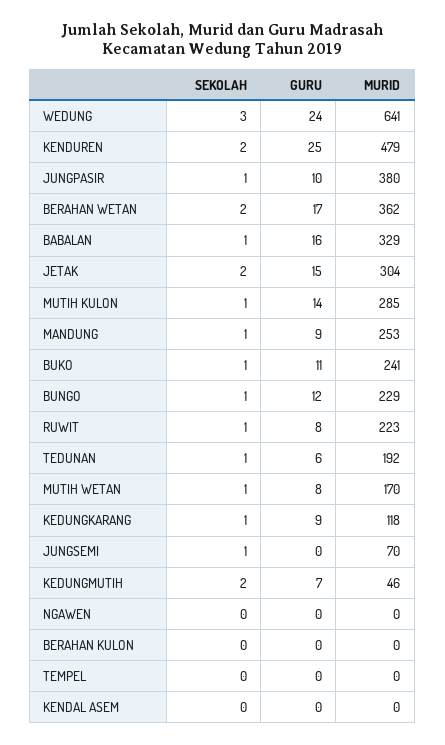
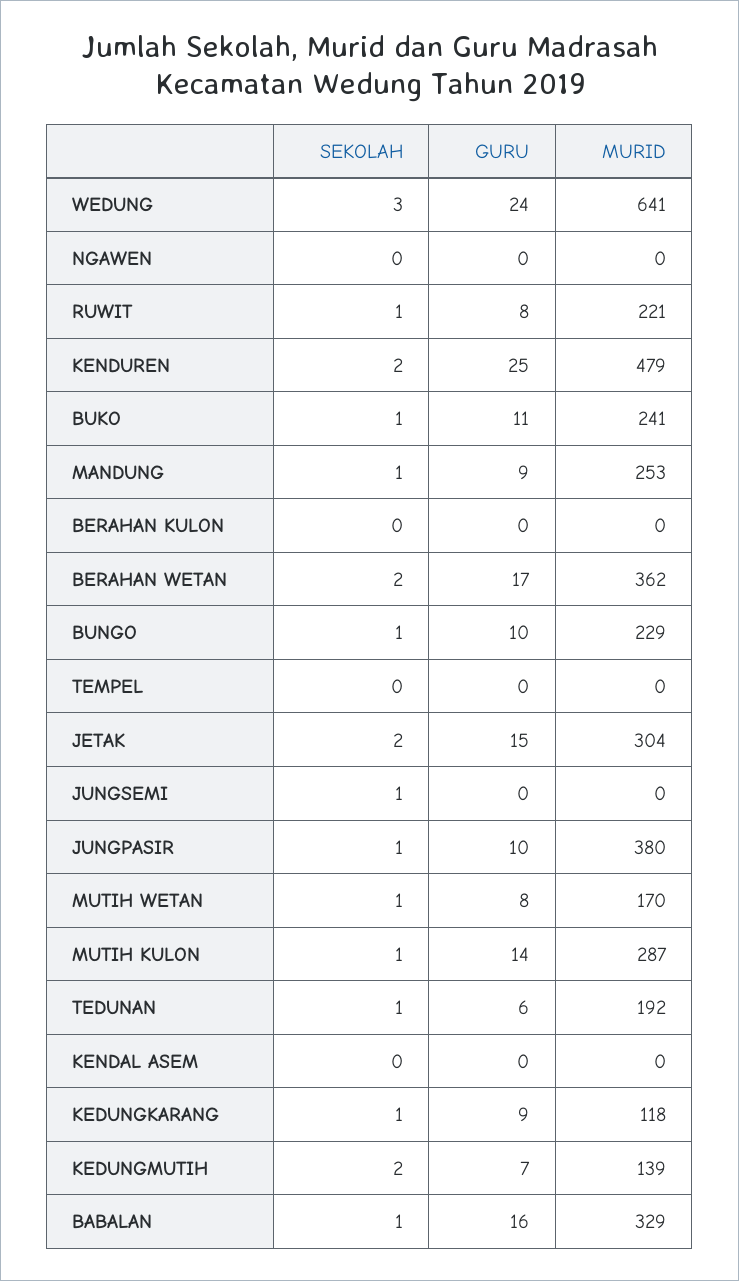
  {
    "SEKOLAH": {
      "WEDUNG": 3,
      "KENDUREN": 2,
      "JUNGPASIR": 1,
      "BERAHAN WETAN": 2,
      "BABALAN": 1,
      "JETAK": 2,
      "MUTIH KULON": 1,
      "MANDUNG": 1,
      "BUKO": 1,
      "BUNGO": 1,
      "RUWIT": 1,
      "TEDUNAN": 1,
      "MUTIH WETAN": 1,
      "KEDUNGKARANG": 1,
      "JUNGSEMI": 1,
      "KEDUNGMUTIH": 2,
      "NGAWEN": 0,
      "BERAHAN KULON": 0,
      "TEMPEL": 0,
      "KENDAL ASEM": 0
    },
    "GURU": {
      "WEDUNG": 24,
      "KENDUREN": 25,
      "JUNGPASIR": 10,
      "BERAHAN WETAN": 17,
      "BABALAN": 16,
      "JETAK": 15,
      "MUTIH KULON": 14,
      "MANDUNG": 9,
      "BUKO": 11,
-     "BUNGO": 12,
+     "BUNGO": 10,
      "RUWIT": 8,
      "TEDUNAN": 6,
      "MUTIH WETAN": 8,
      "KEDUNGKARANG": 9,
      "JUNGSEMI": 0,
      "KEDUNGMUTIH": 7,
      "NGAWEN": 0,
      "BERAHAN KULON": 0,
      "TEMPEL": 0,
      "KENDAL ASEM": 0
    },
    "MURID": {
      "WEDUNG": 641,
      "KENDUREN": 479,
      "JUNGPASIR": 380,
      "BERAHAN WETAN": 362,
      "BABALAN": 329,
      "JETAK": 304,
-     "MUTIH KULON": 285,
+     "MUTIH KULON": 287,
      "MANDUNG": 253,
      "BUKO": 241,
      "BUNGO": 229,
-     "RUWIT": 223,
+     "RUWIT": 221,
      "TEDUNAN": 192,
      "MUTIH WETAN": 170,
      "KEDUNGKARANG": 118,
-     "JUNGSEMI": 70,
+     "JUNGSEMI": 0,
-     "KEDUNGMUTIH": 46,
+     "KEDUNGMUTIH": 139,
      "NGAWEN": 0,
      "BERAHAN KULON": 0,
      "TEMPEL": 0,
      "KENDAL ASEM": 0
    }
  }

